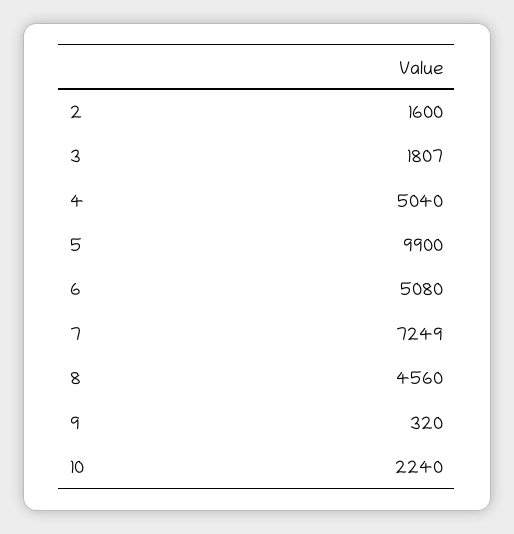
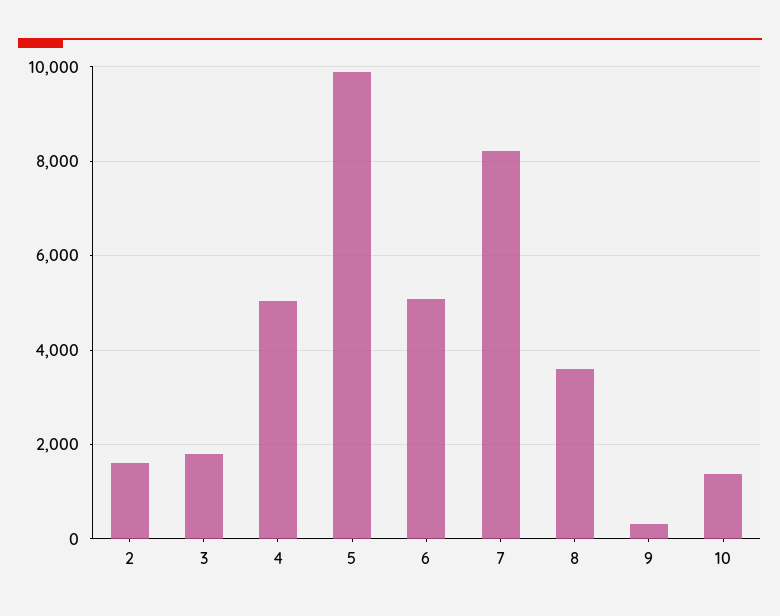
  {
    "2": 1600,
    "3": 1807,
    "4": 5040,
    "5": 9900,
    "6": 5080,
-   "7": 7249,
+   "7": 8200,
-   "8": 4560,
+   "8": 3600,
    "9": 320,
-   "10": 2240
+   "10": 1400
  }

